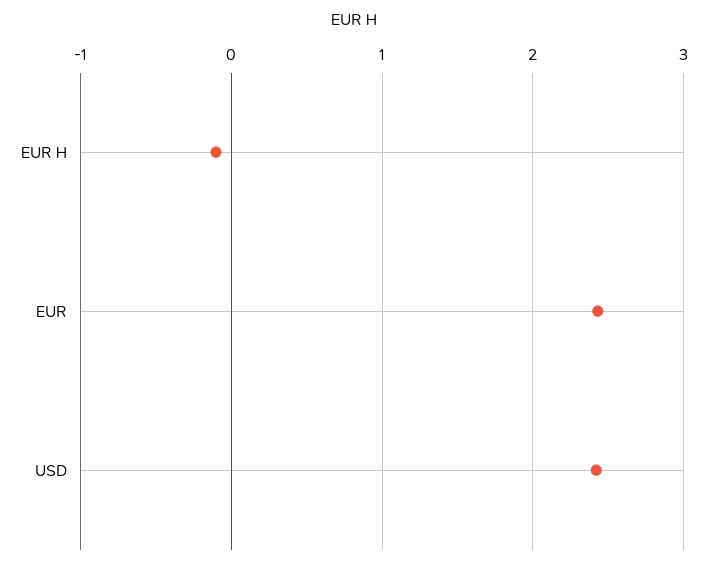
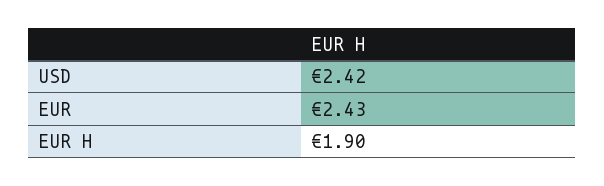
  {
-   "EUR H": -0.1,
+   "EUR H": 1.9,
    "EUR": 2.43,
    "USD": 2.42
  }

